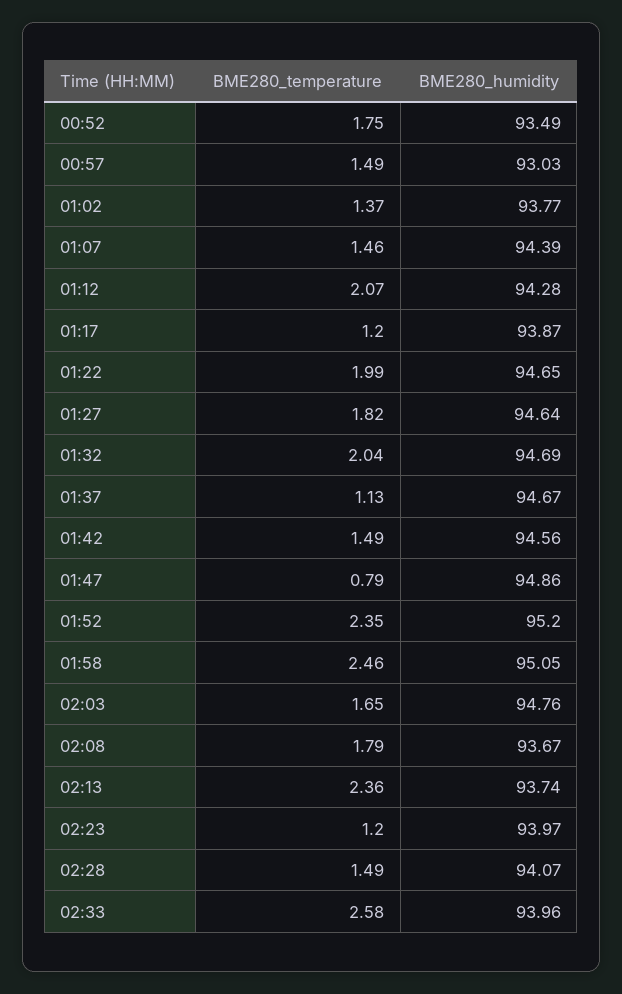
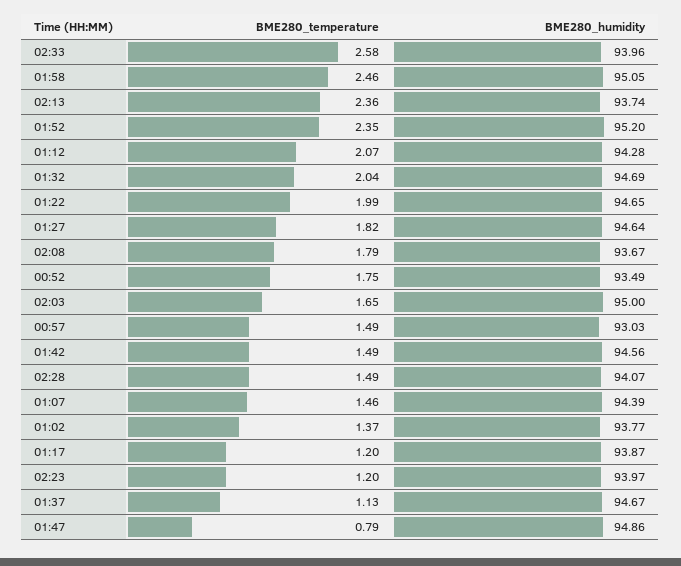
  {
    "BME280_temperature": {
      "00:52": 1.75,
      "00:57": 1.49,
      "01:02": 1.37,
      "01:07": 1.46,
      "01:12": 2.07,
      "01:17": 1.2,
      "01:22": 1.99,
      "01:27": 1.82,
      "01:32": 2.04,
      "01:37": 1.13,
      "01:42": 1.49,
      "01:47": 0.79,
      "01:52": 2.35,
      "01:58": 2.46,
      "02:03": 1.65,
      "02:08": 1.79,
      "02:13": 2.36,
      "02:23": 1.2,
      "02:28": 1.49,
      "02:33": 2.58
    },
    "BME280_humidity": {
      "00:52": 93.49,
      "00:57": 93.03,
      "01:02": 93.77,
      "01:07": 94.39,
      "01:12": 94.28,
      "01:17": 93.87,
      "01:22": 94.65,
      "01:27": 94.64,
      "01:32": 94.69,
      "01:37": 94.67,
      "01:42": 94.56,
      "01:47": 94.86,
      "01:52": 95.2,
      "01:58": 95.05,
-     "02:03": 94.76,
+     "02:03": 95,
      "02:08": 93.67,
      "02:13": 93.74,
      "02:23": 93.97,
      "02:28": 94.07,
      "02:33": 93.96
    }
  }

